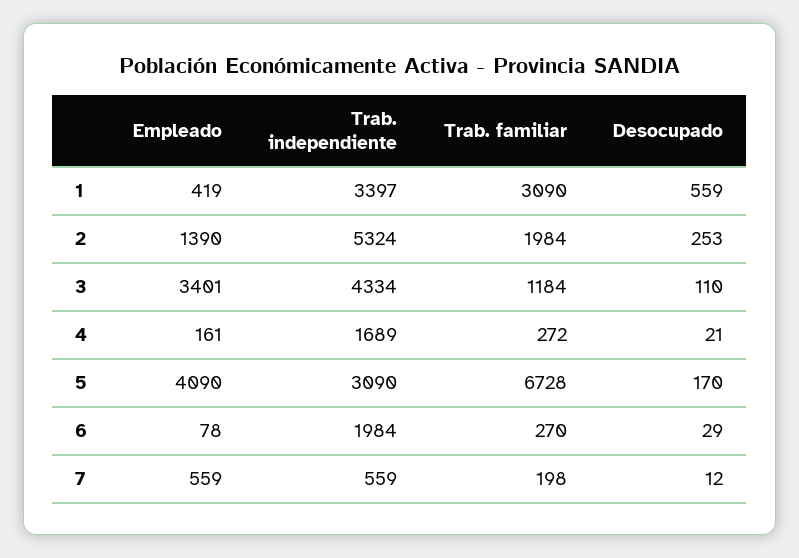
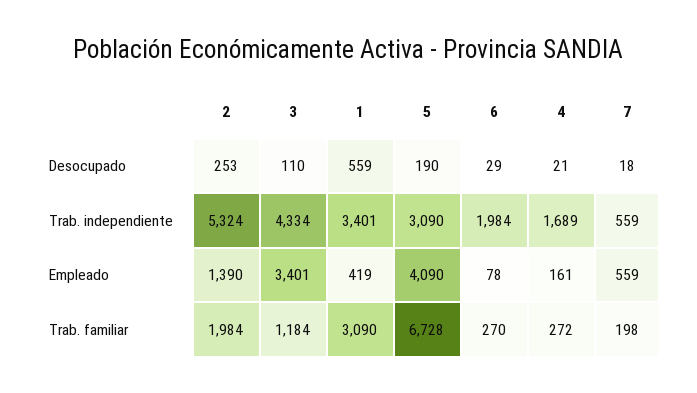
  {
    "Empleado": {
      "1": 419,
      "2": 1390,
      "3": 3401,
      "4": 161,
      "5": 4090,
      "6": 78,
      "7": 559
    },
    "Trab. independiente": {
-     "1": 3397,
+     "1": 3401,
      "2": 5324,
      "3": 4334,
      "4": 1689,
      "5": 3090,
      "6": 1984,
      "7": 559
    },
    "Trab. familiar": {
      "1": 3090,
      "2": 1984,
      "3": 1184,
      "4": 272,
      "5": 6728,
      "6": 270,
      "7": 198
    },
    "Desocupado": {
      "1": 559,
      "2": 253,
      "3": 110,
      "4": 21,
-     "5": 170,
+     "5": 190,
      "6": 29,
-     "7": 12
+     "7": 18
    }
  }

